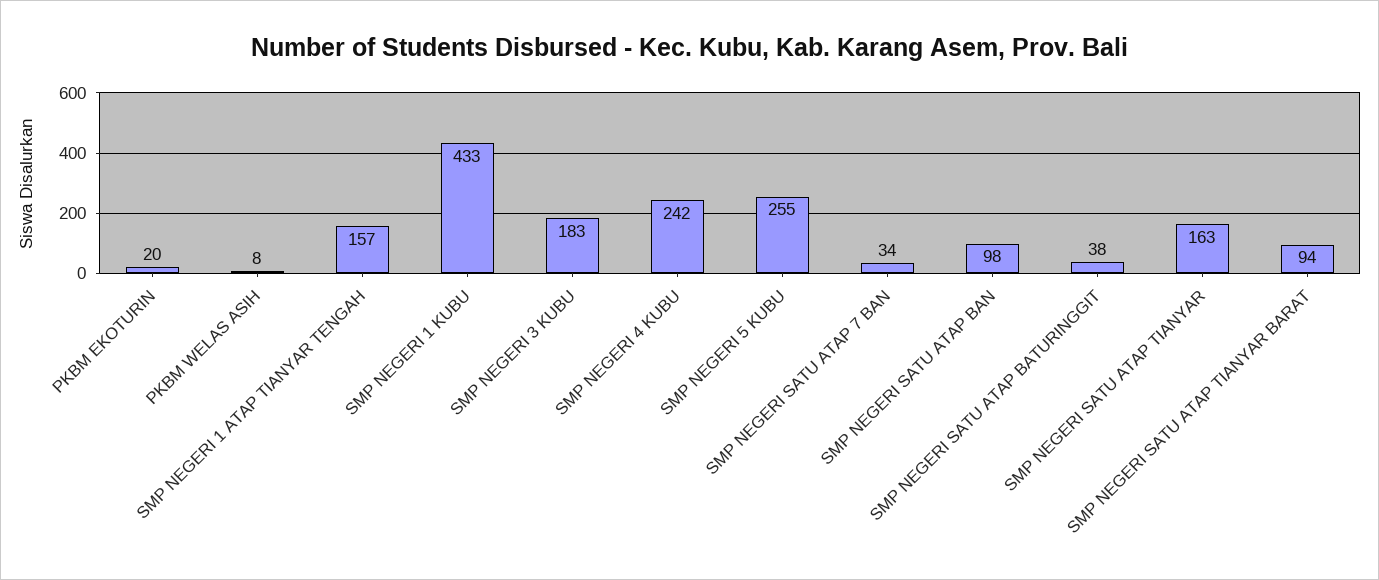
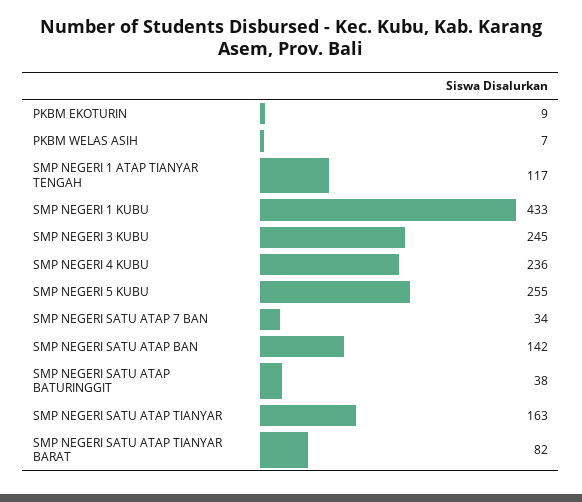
  {
-   "PKBM EKOTURIN": 20,
+   "PKBM EKOTURIN": 9,
-   "PKBM WELAS ASIH": 8,
+   "PKBM WELAS ASIH": 7,
-   "SMP NEGERI 1 ATAP TIANYAR TENGAH": 157,
+   "SMP NEGERI 1 ATAP TIANYAR TENGAH": 117,
    "SMP NEGERI 1 KUBU": 433,
-   "SMP NEGERI 3 KUBU": 183,
+   "SMP NEGERI 3 KUBU": 245,
-   "SMP NEGERI 4 KUBU": 242,
+   "SMP NEGERI 4 KUBU": 236,
    "SMP NEGERI 5 KUBU": 255,
    "SMP NEGERI SATU ATAP 7 BAN": 34,
-   "SMP NEGERI SATU ATAP BAN": 98,
+   "SMP NEGERI SATU ATAP BAN": 142,
    "SMP NEGERI SATU ATAP BATURINGGIT": 38,
    "SMP NEGERI SATU ATAP TIANYAR": 163,
-   "SMP NEGERI SATU ATAP TIANYAR BARAT": 94
+   "SMP NEGERI SATU ATAP TIANYAR BARAT": 82
  }

